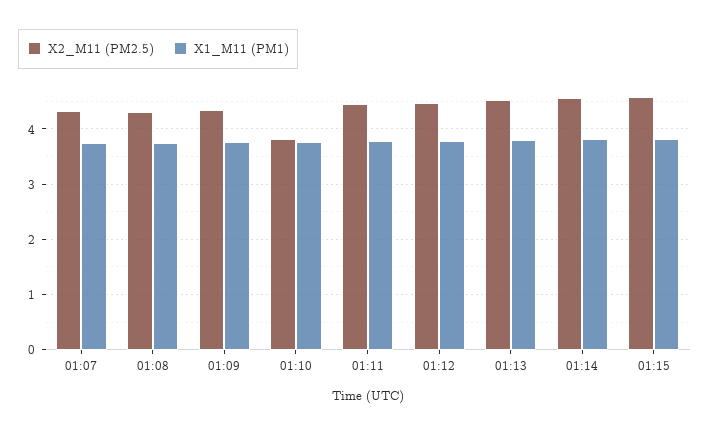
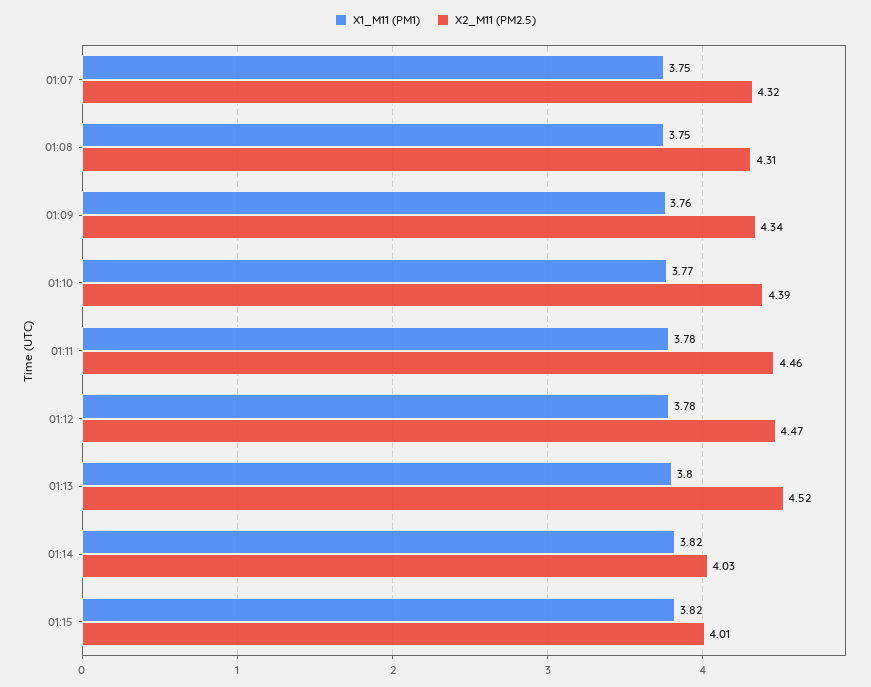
  {
    "X2_M11 (PM2.5)": {
      "01:07": 4.32,
      "01:08": 4.31,
      "01:09": 4.34,
-     "01:10": 3.8,
+     "01:10": 4.39,
      "01:11": 4.46,
      "01:12": 4.47,
      "01:13": 4.52,
-     "01:14": 4.6,
+     "01:14": 4.03,
-     "01:15": 4.6
+     "01:15": 4.01
    },
    "X1_M11 (PM1)": {
      "01:07": 3.75,
      "01:08": 3.75,
      "01:09": 3.76,
      "01:10": 3.77,
      "01:11": 3.78,
      "01:12": 3.78,
      "01:13": 3.8,
      "01:14": 3.82,
      "01:15": 3.82
    }
  }

